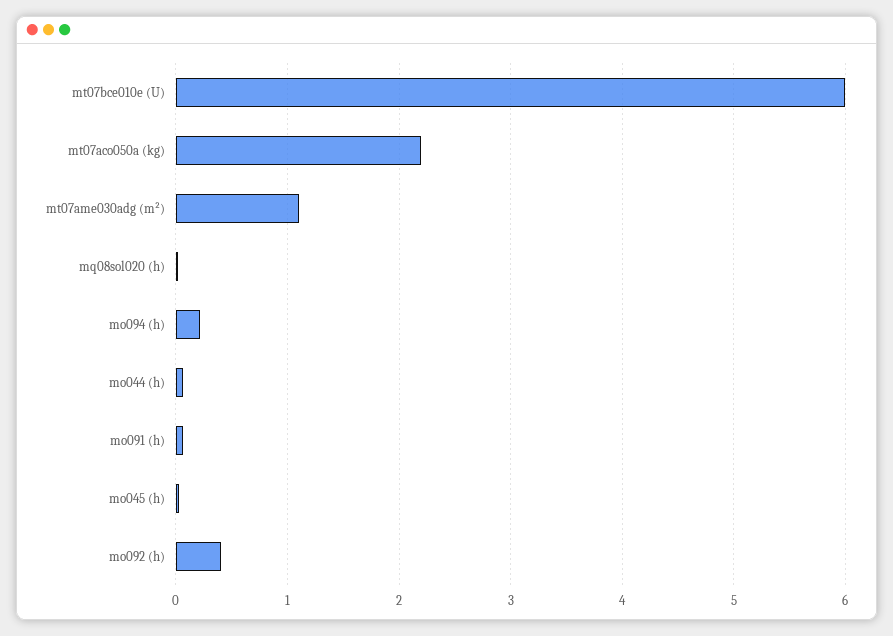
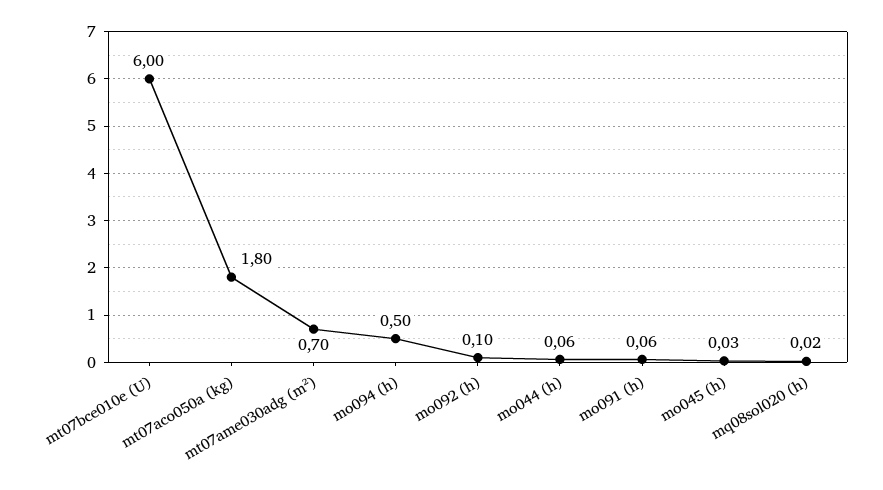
  {
    "mt07bce010e (U)": 6,
-   "mt07aco050a (kg)": 2.2,
+   "mt07aco050a (kg)": 1.8,
-   "mt07ame030adg (m²)": 1.1,
+   "mt07ame030adg (m²)": 0.7,
    "mq08sol020 (h)": 0.02,
-   "mo094 (h)": 0.2,
+   "mo094 (h)": 0.5,
    "mo044 (h)": 0.06,
    "mo091 (h)": 0.06,
    "mo045 (h)": 0.03,
-   "mo092 (h)": 0.4
+   "mo092 (h)": 0.1
  }

